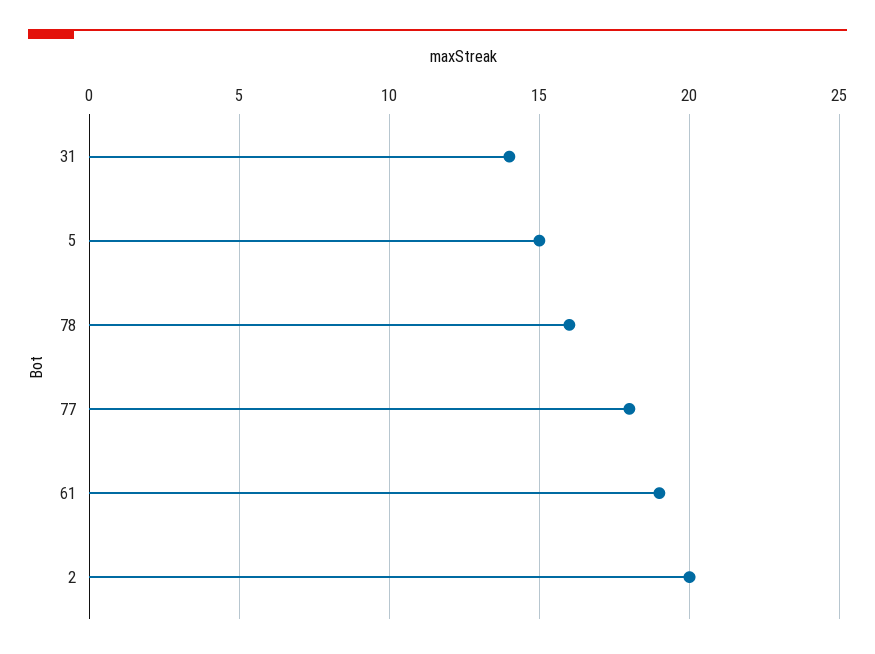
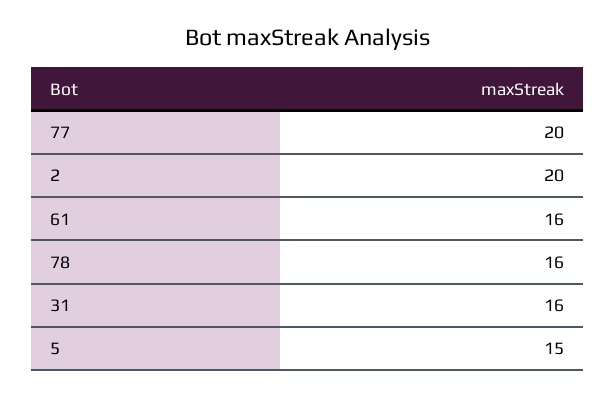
  {
-   "31": 14,
+   "31": 16,
    "5": 15,
    "78": 16,
-   "77": 18,
+   "77": 20,
-   "61": 19,
+   "61": 16,
    "2": 20
  }

